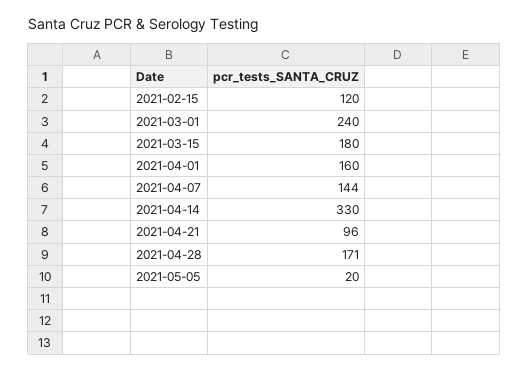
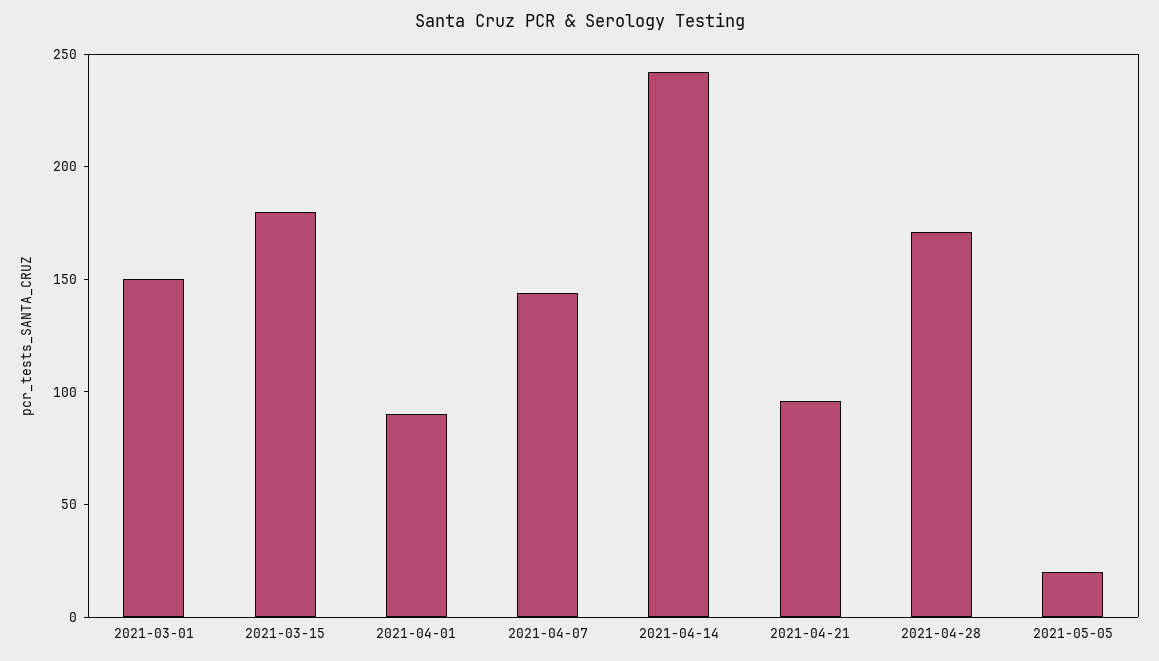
  {
-   "2021-02-15": 120,
-   "2021-03-01": 240,
+   "2021-03-01": 150,
    "2021-03-15": 180,
-   "2021-04-01": 160,
+   "2021-04-01": 90,
    "2021-04-07": 144,
-   "2021-04-14": 330,
+   "2021-04-14": 240,
    "2021-04-21": 96,
    "2021-04-28": 171,
    "2021-05-05": 20
  }

